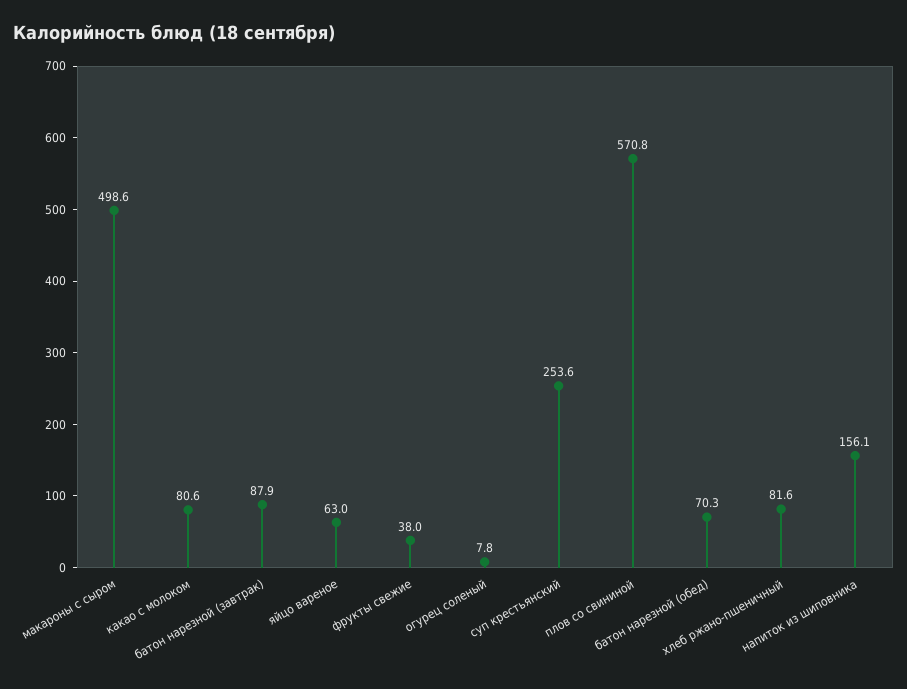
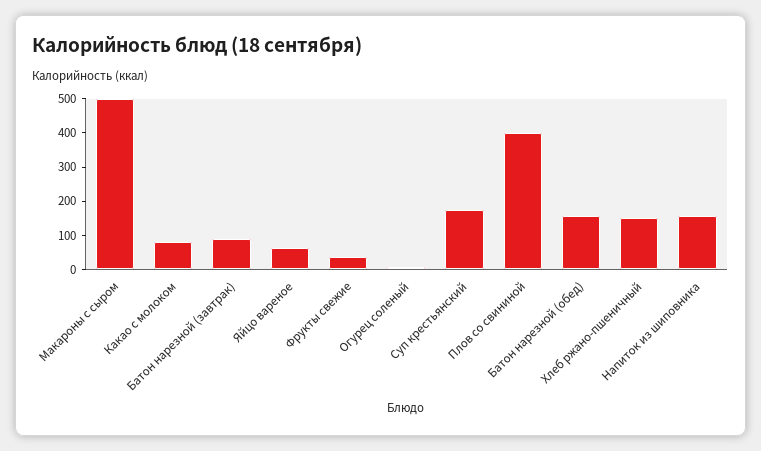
  {
    "макароны с сыром": 498.6,
    "какао с молоком": 80.6,
    "батон нарезной (завтрак)": 87.9,
    "яйцо вареное": 63,
    "фрукты свежие": 38,
    "огурец соленый": 7.8,
-   "суп крестьянский": 253.6,
+   "суп крестьянский": 175,
-   "плов со свининой": 570.8,
+   "плов со свининой": 400,
-   "батон нарезной (обед)": 70.3,
+   "батон нарезной (обед)": 150,
-   "хлеб ржано-пшеничный": 81.6,
+   "хлеб ржано-пшеничный": 150,
    "напиток из шиповника": 156.1
  }

